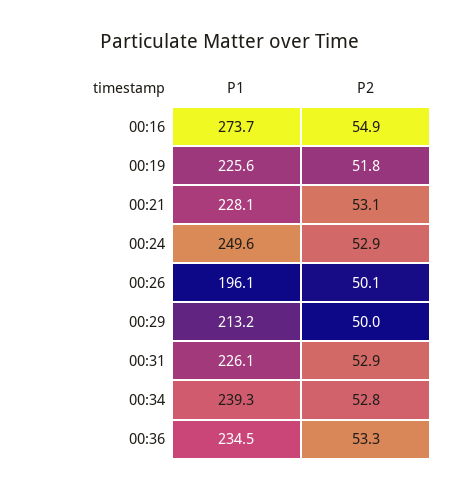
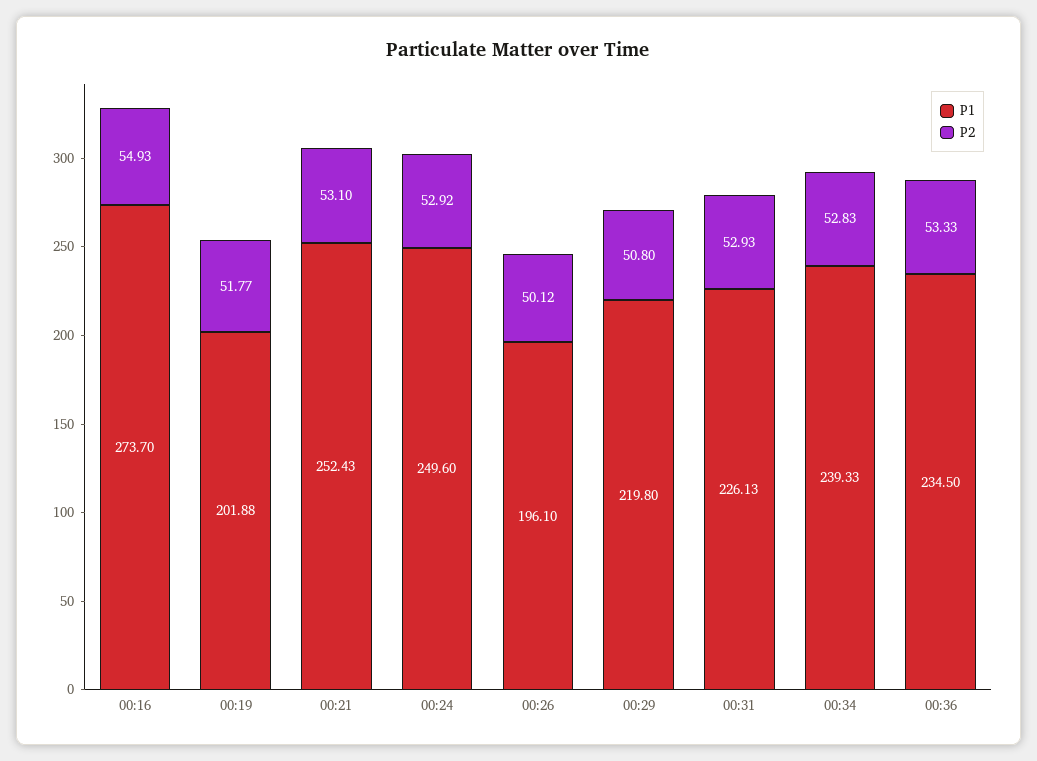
  {
    "P1": {
      "00:16": 273.7,
-     "00:19": 225.6,
+     "00:19": 201.88,
-     "00:21": 228.1,
+     "00:21": 252.43,
      "00:24": 249.6,
      "00:26": 196.1,
-     "00:29": 213.2,
+     "00:29": 219.8,
      "00:31": 226.13,
      "00:34": 239.33,
      "00:36": 234.5
    },
    "P2": {
      "00:16": 54.93,
      "00:19": 51.77,
      "00:21": 53.1,
      "00:24": 52.92,
      "00:26": 50.12,
-     "00:29": 50,
+     "00:29": 50.8,
      "00:31": 52.93,
      "00:34": 52.83,
      "00:36": 53.33
    }
  }

